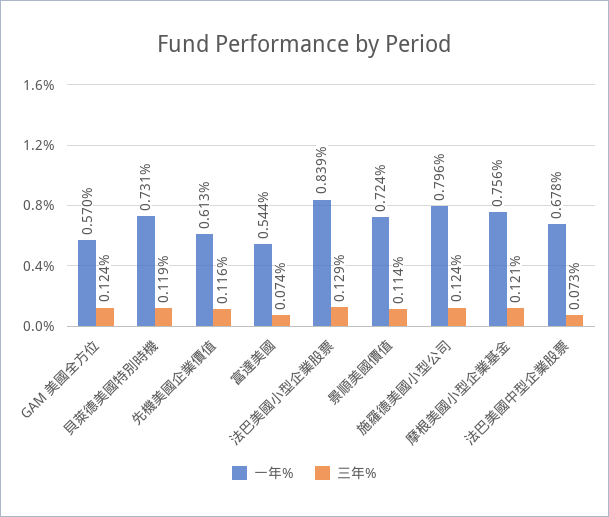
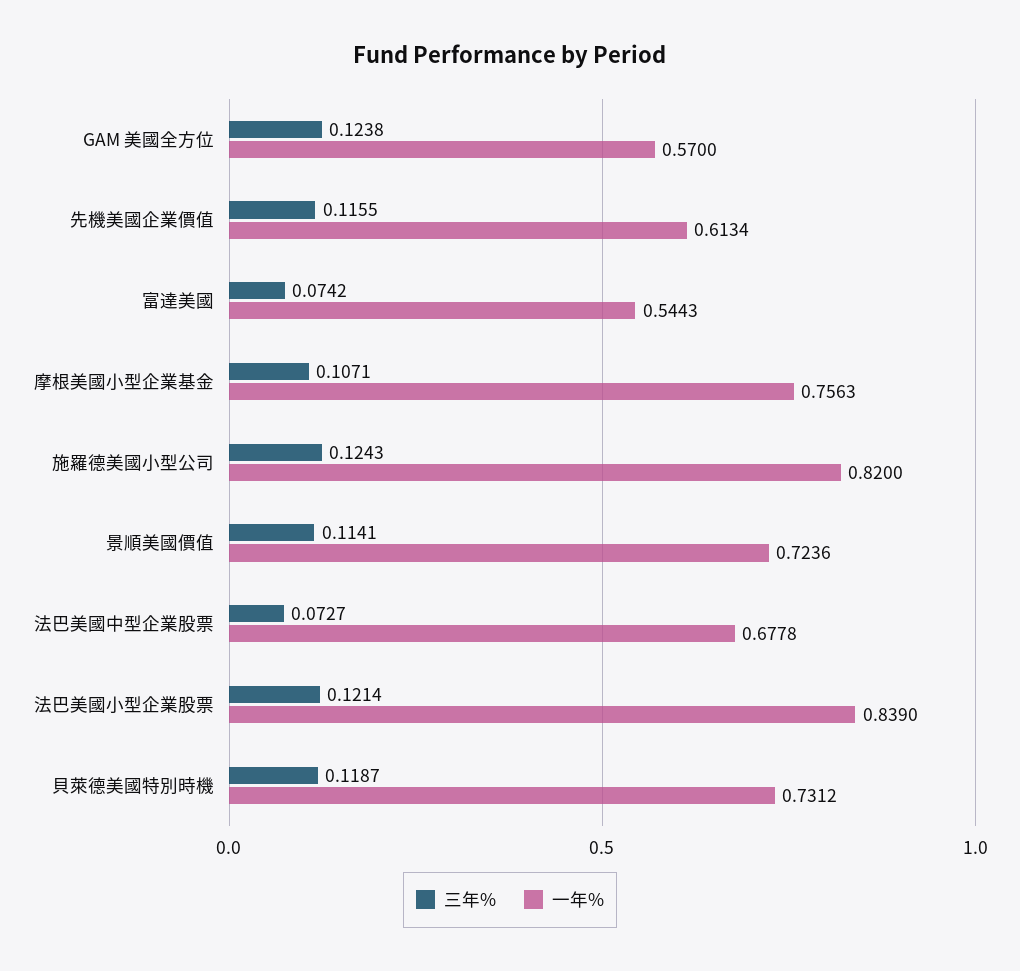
  {
    "一年%": {
      "GAM 美國全方位": 0.57,
      "貝萊德美國特別時機": 0.7312,
      "先機美國企業價值": 0.6134,
      "富達美國": 0.5443,
      "法巴美國小型企業股票": 0.839,
      "景順美國價值": 0.7236,
-     "施羅德美國小型公司": 0.796,
+     "施羅德美國小型公司": 0.82,
      "摩根美國小型企業基金": 0.7563,
      "法巴美國中型企業股票": 0.6778
    },
    "三年%": {
      "GAM 美國全方位": 0.1238,
      "貝萊德美國特別時機": 0.1187,
      "先機美國企業價值": 0.1155,
      "富達美國": 0.0742,
-     "法巴美國小型企業股票": 0.129,
+     "法巴美國小型企業股票": 0.1214,
      "景順美國價值": 0.1141,
      "施羅德美國小型公司": 0.1243,
-     "摩根美國小型企業基金": 0.121,
+     "摩根美國小型企業基金": 0.1071,
      "法巴美國中型企業股票": 0.0727
    }
  }

